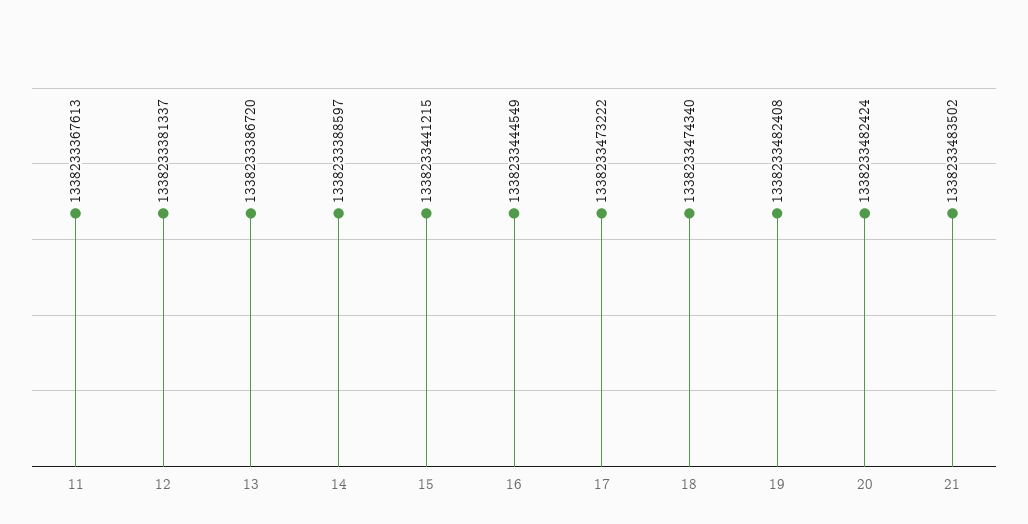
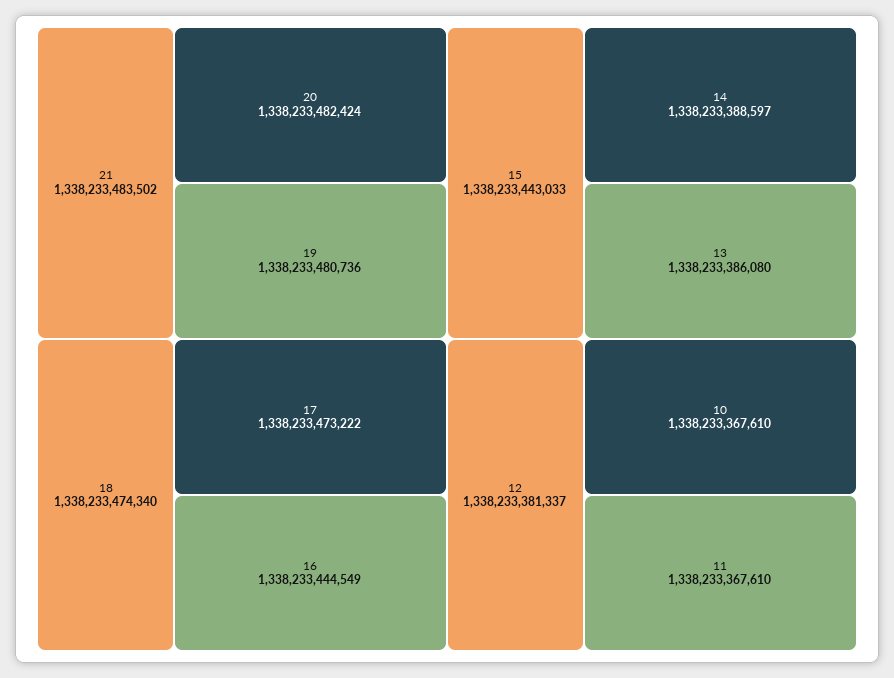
  {
-   "11": 1338233367613,
+   "11": 1338233367610,
    "12": 1338233381337,
-   "13": 1338233386720,
+   "13": 1338233386080,
    "14": 1338233388597,
-   "15": 1338233441215,
+   "15": 1338233443033,
    "16": 1338233444549,
    "17": 1338233473222,
    "18": 1338233474340,
-   "19": 1338233482408,
+   "19": 1338233480736,
    "20": 1338233482424,
-   "21": 1338233483502
+   "21": 1338233483502,
+   "10": 1338233367610
  }

